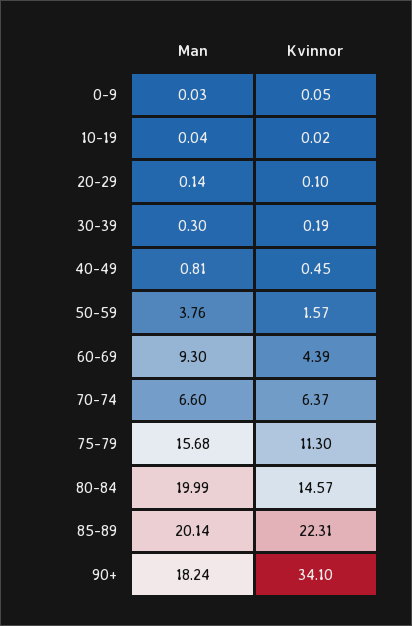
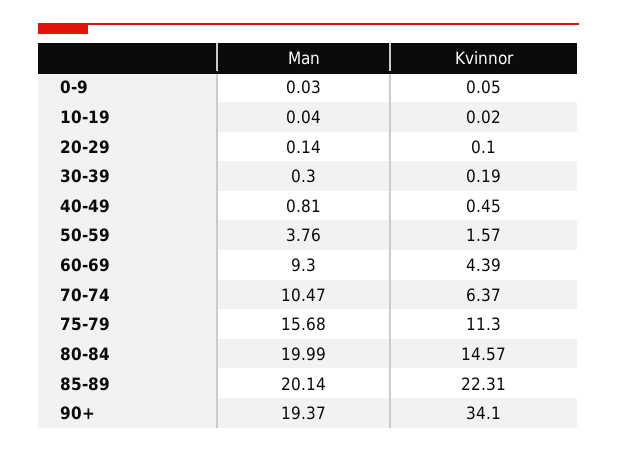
  {
    "Man": {
      "0-9": 0.03,
      "10-19": 0.04,
      "20-29": 0.14,
      "30-39": 0.3,
      "40-49": 0.81,
      "50-59": 3.76,
      "60-69": 9.3,
-     "70-74": 6.6,
+     "70-74": 10.47,
      "75-79": 15.68,
      "80-84": 19.99,
      "85-89": 20.14,
-     "90+": 18.24
+     "90+": 19.37
    },
    "Kvinnor": {
      "0-9": 0.05,
      "10-19": 0.02,
      "20-29": 0.1,
      "30-39": 0.19,
      "40-49": 0.45,
      "50-59": 1.57,
      "60-69": 4.39,
      "70-74": 6.37,
      "75-79": 11.3,
      "80-84": 14.57,
      "85-89": 22.31,
      "90+": 34.1
    }
  }

